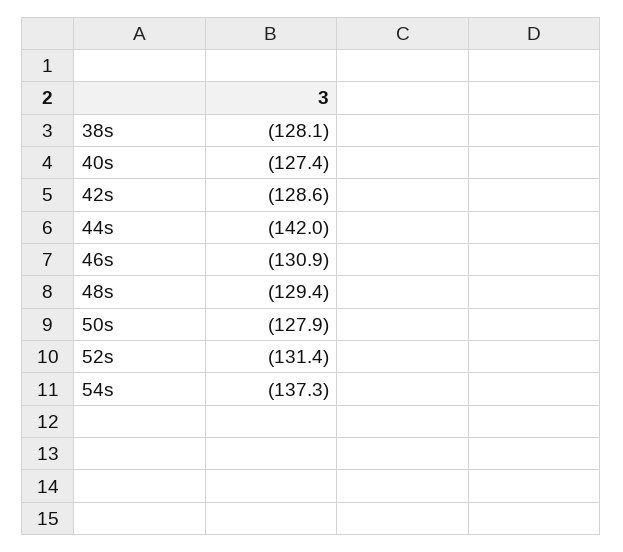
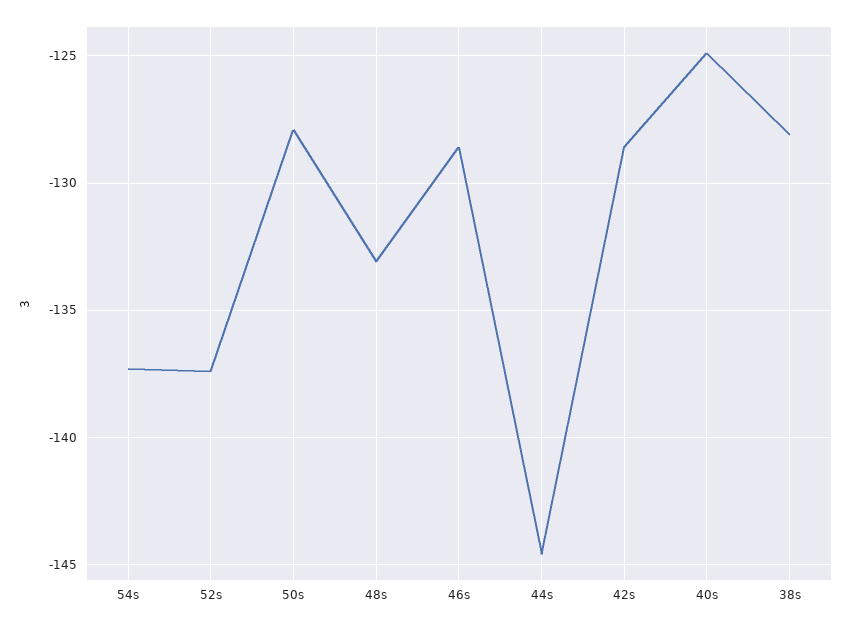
  {
    "38s": -128.1,
-   "40s": -127.4,
+   "40s": -125,
    "42s": -128.6,
-   "44s": -142,
+   "44s": -144.5,
-   "46s": -130.9,
+   "46s": -128.5,
-   "48s": -129.4,
+   "48s": -133,
    "50s": -127.9,
-   "52s": -131.4,
+   "52s": -137.5,
    "54s": -137.3
  }

